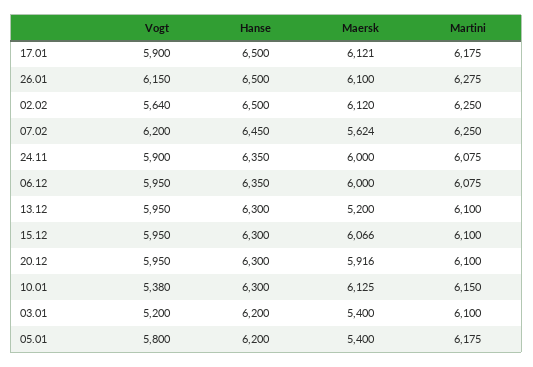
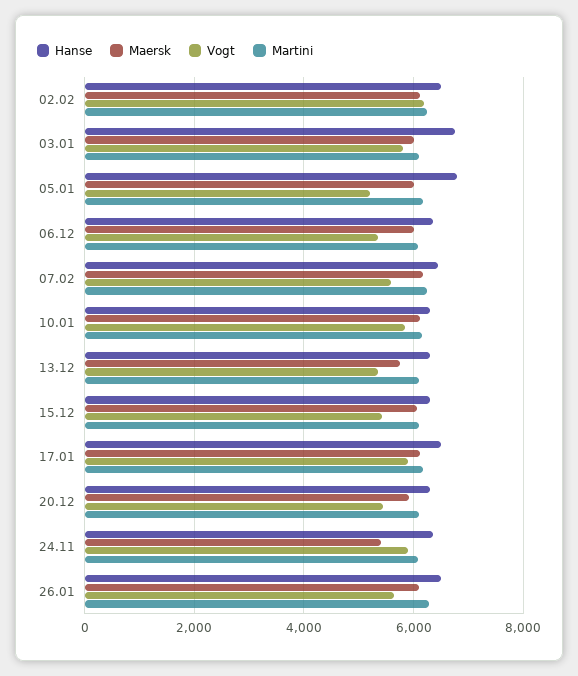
  {
    "Vogt": {
      "17.01": 5900,
-     "26.01": 6150,
+     "26.01": 5600,
-     "02.02": 5640,
+     "02.02": 6200,
-     "07.02": 6200,
+     "07.02": 5600,
      "24.11": 5900,
-     "06.12": 5950,
+     "06.12": 5400,
-     "13.12": 5950,
+     "13.12": 5400,
-     "15.12": 5950,
+     "15.12": 5400,
-     "20.12": 5950,
+     "20.12": 5400,
-     "10.01": 5380,
+     "10.01": 5800,
-     "03.01": 5200,
+     "03.01": 5800,
-     "05.01": 5800
+     "05.01": 5200
    },
    "Hanse": {
      "17.01": 6500,
      "26.01": 6500,
      "02.02": 6500,
      "07.02": 6450,
      "24.11": 6350,
      "06.12": 6350,
      "13.12": 6300,
      "15.12": 6300,
      "20.12": 6300,
      "10.01": 6300,
-     "03.01": 6200,
+     "03.01": 6800,
-     "05.01": 6200
+     "05.01": 6800
    },
    "Maersk": {
      "17.01": 6121,
      "26.01": 6100,
      "02.02": 6120,
-     "07.02": 5624,
+     "07.02": 6200,
-     "24.11": 6000,
+     "24.11": 5400,
      "06.12": 6000,
-     "13.12": 5200,
+     "13.12": 5800,
      "15.12": 6066,
      "20.12": 5916,
      "10.01": 6125,
-     "03.01": 5400,
+     "03.01": 6000,
-     "05.01": 5400
+     "05.01": 6000
    },
    "Martini": {
      "17.01": 6175,
      "26.01": 6275,
      "02.02": 6250,
      "07.02": 6250,
      "24.11": 6075,
      "06.12": 6075,
      "13.12": 6100,
      "15.12": 6100,
      "20.12": 6100,
      "10.01": 6150,
      "03.01": 6100,
      "05.01": 6175
    }
  }

